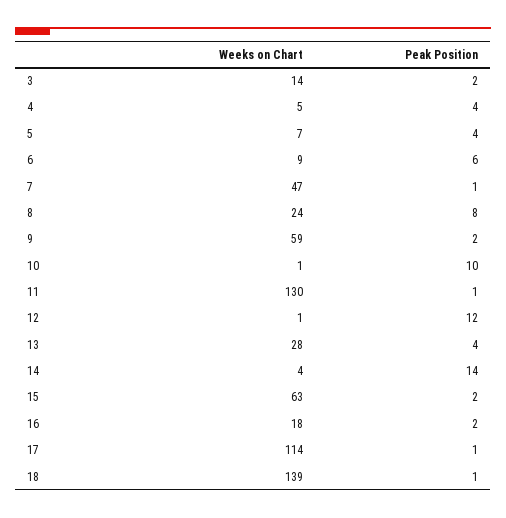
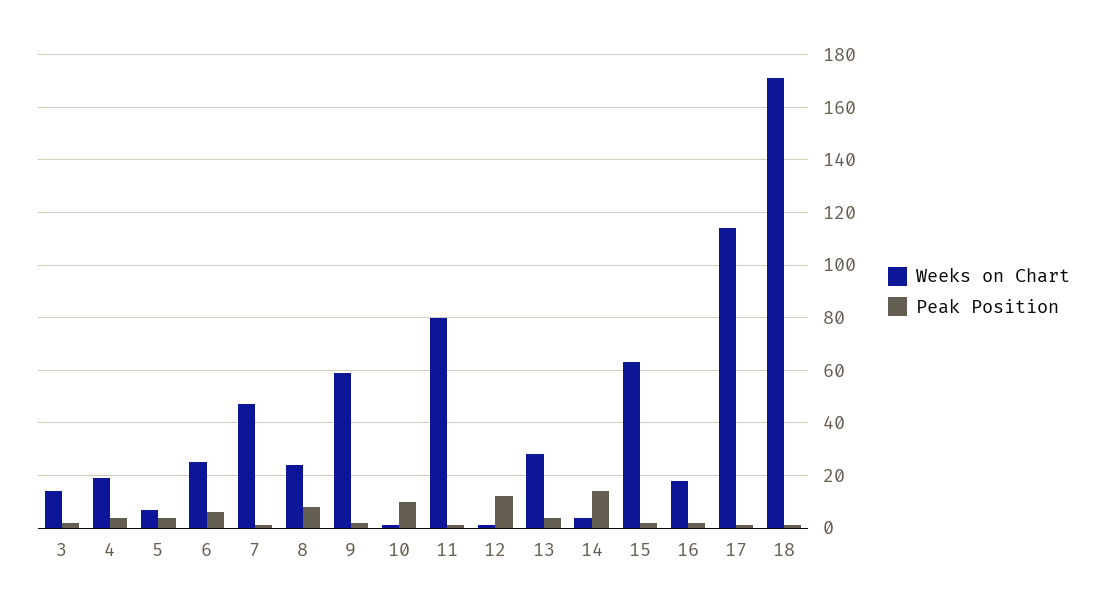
  {
    "Weeks on Chart": {
      "3": 14,
-     "4": 5,
+     "4": 20,
      "5": 7,
-     "6": 9,
+     "6": 25,
      "7": 47,
      "8": 24,
      "9": 59,
      "10": 1,
-     "11": 130,
+     "11": 80,
      "12": 1,
      "13": 28,
      "14": 4,
      "15": 63,
      "16": 18,
      "17": 114,
-     "18": 139
+     "18": 170
    },
    "Peak Position": {
      "3": 2,
      "4": 4,
      "5": 4,
      "6": 6,
      "7": 1,
      "8": 8,
      "9": 2,
      "10": 10,
      "11": 1,
      "12": 12,
      "13": 4,
      "14": 14,
      "15": 2,
      "16": 2,
      "17": 1,
      "18": 1
    }
  }

